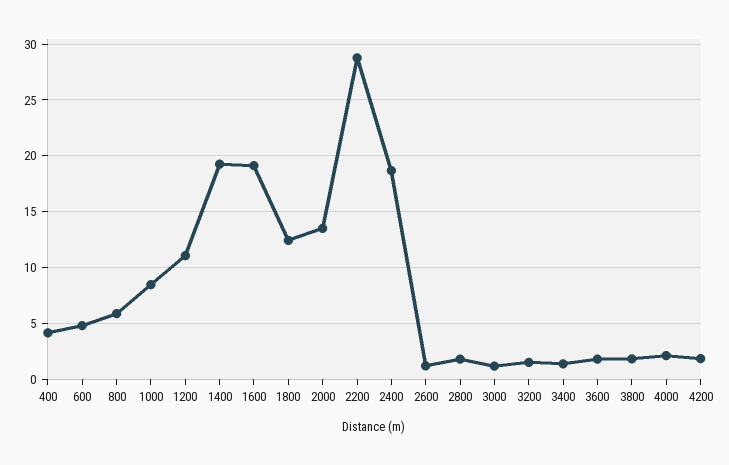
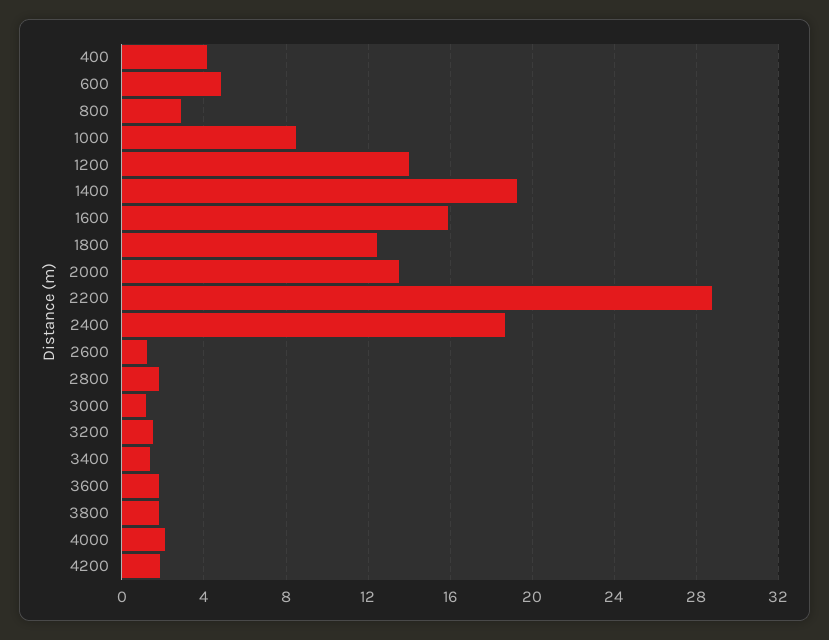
  {
    "400": 4,
    "600": 5,
-   "800": 6,
+   "800": 3,
    "1000": 8.5,
-   "1200": 11,
+   "1200": 14,
    "1400": 19.5,
-   "1600": 19,
+   "1600": 16,
    "1800": 12.5,
    "2000": 13.5,
    "2200": 29,
    "2400": 18.5,
    "2600": 1,
    "2800": 2,
    "3000": 1,
    "3200": 1.5,
    "3400": 1.5,
    "3600": 2,
    "3800": 2,
    "4000": 2,
    "4200": 2
  }

